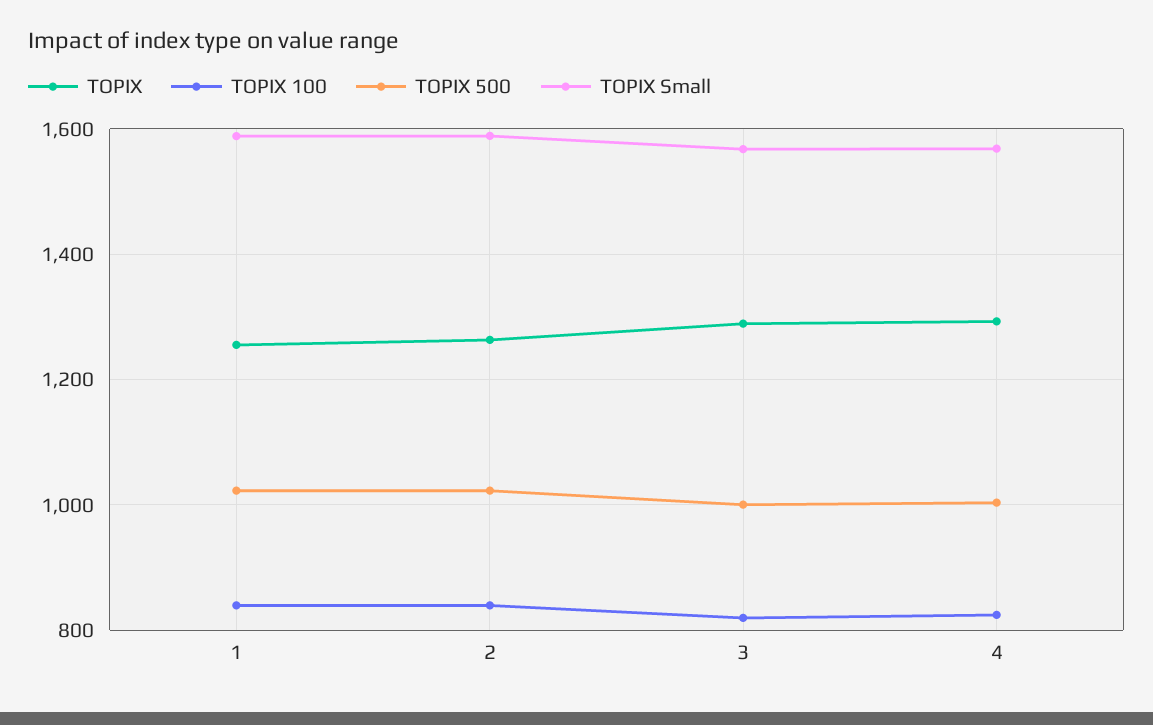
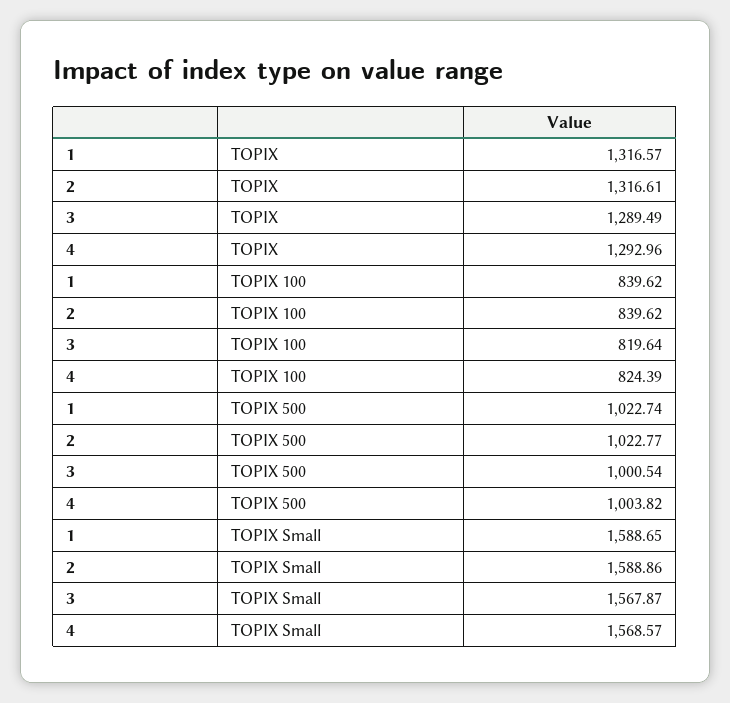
  {
    "TOPIX": {
-     "1": 1260,
+     "1": 1316.57,
-     "2": 1260,
+     "2": 1316.61,
      "3": 1289.49,
      "4": 1292.96
    },
    "TOPIX 100": {
      "1": 839.62,
      "2": 839.62,
      "3": 819.64,
      "4": 824.39
    },
    "TOPIX 500": {
      "1": 1022.74,
      "2": 1022.77,
      "3": 1000.54,
      "4": 1003.82
    },
    "TOPIX Small": {
      "1": 1588.65,
      "2": 1588.86,
      "3": 1567.87,
      "4": 1568.57
    }
  }

